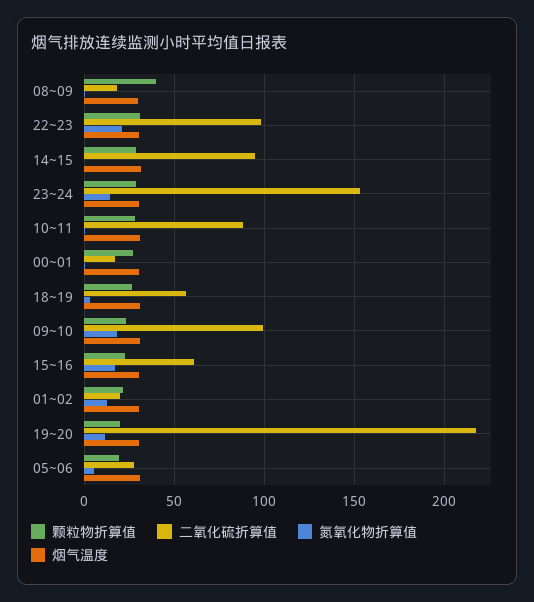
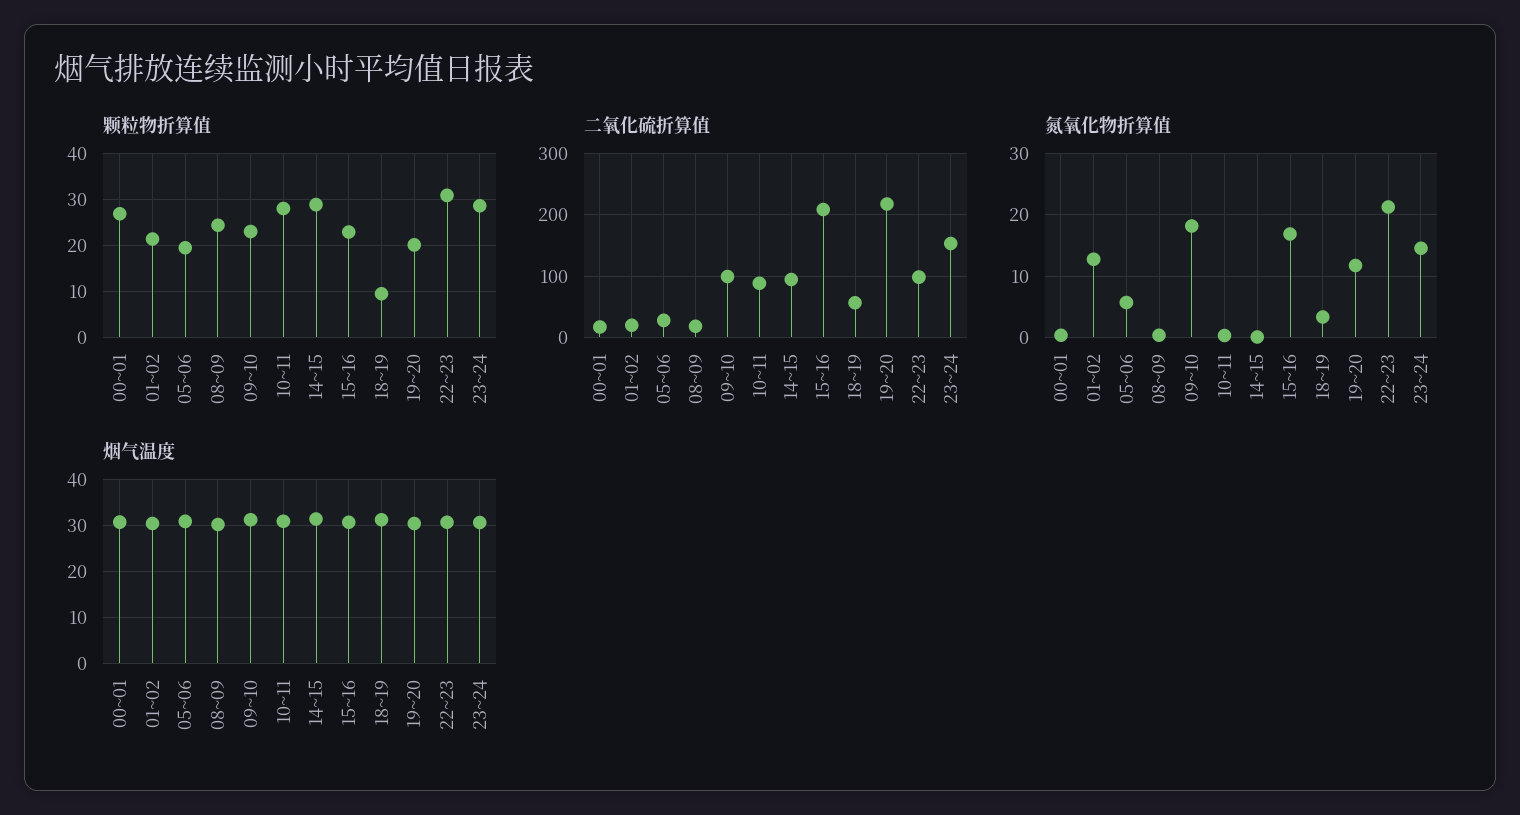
  {
    "颗粒物折算值": {
-     "08~09": 40,
+     "08~09": 24,
      "22~23": 30,
      "14~15": 28,
      "23~24": 28,
      "10~11": 28,
      "00~01": 26,
-     "18~19": 25,
+     "18~19": 10,
      "09~10": 24,
      "15~16": 22,
      "01~02": 22,
      "19~20": 20,
      "05~06": 20
    },
    "二氧化硫折算值": {
      "08~09": 20,
      "22~23": 100,
      "14~15": 95,
      "23~24": 155,
      "10~11": 90,
      "00~01": 15,
      "18~19": 55,
      "09~10": 100,
-     "15~16": 60,
+     "15~16": 210,
      "01~02": 20,
      "19~20": 215,
      "05~06": 30
    },
    "氮氧化物折算值": {
      "08~09": 0,
      "22~23": 21,
      "14~15": 0,
      "23~24": 15,
      "10~11": 0,
      "00~01": 0,
      "18~19": 3,
      "09~10": 18,
      "15~16": 17,
      "01~02": 13,
      "19~20": 12,
      "05~06": 6
    },
    "烟气温度": {
      "08~09": 30,
      "22~23": 30,
      "14~15": 32,
      "23~24": 30,
      "10~11": 30,
      "00~01": 30,
      "18~19": 32,
      "09~10": 32,
      "15~16": 30,
      "01~02": 30,
      "19~20": 30,
      "05~06": 30
    }
  }

